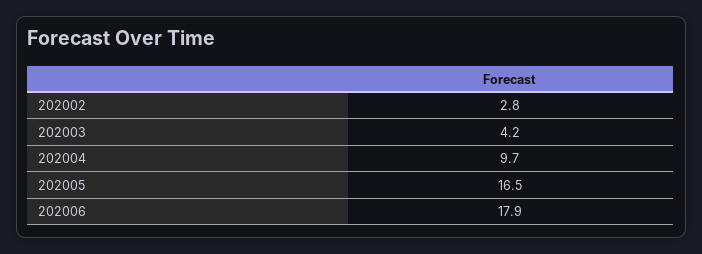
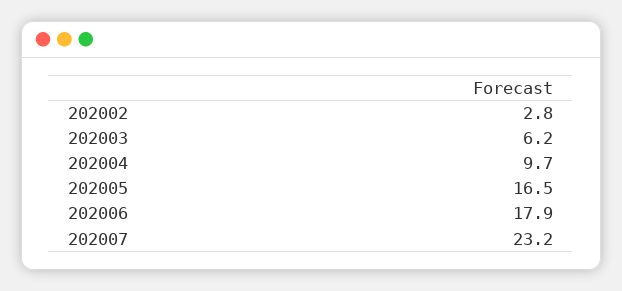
  {
    "202002": 2.8,
-   "202003": 4.2,
+   "202003": 6.2,
    "202004": 9.7,
    "202005": 16.5,
-   "202006": 17.9
+   "202006": 17.9,
+   "202007": 23.2
  }

